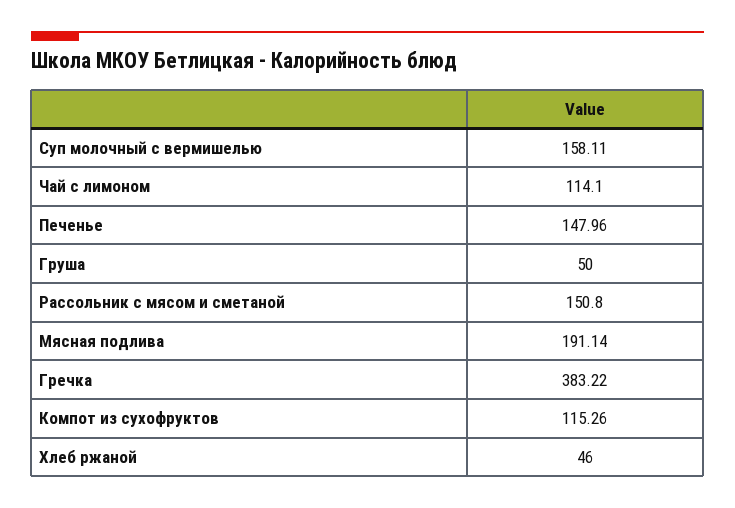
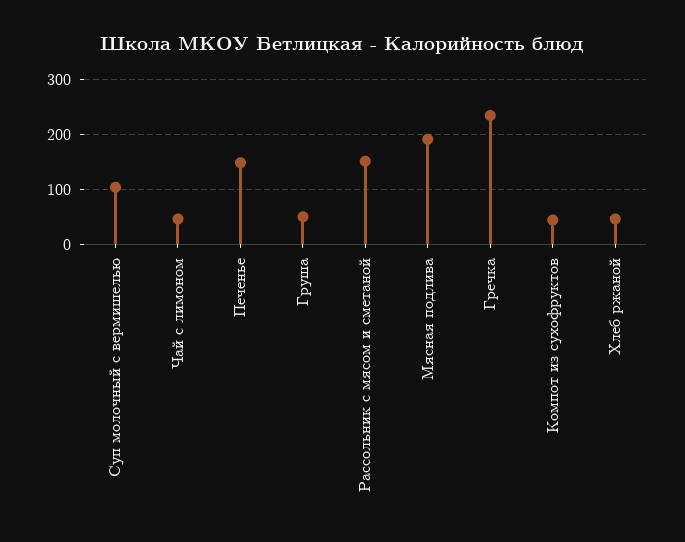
  {
-   "Суп молочный с вермишелью": 158.11,
+   "Суп молочный с вермишелью": 100,
-   "Чай с лимоном": 114.1,
+   "Чай с лимоном": 40,
    "Печенье": 147.96,
    "Груша": 50,
    "Рассольник с мясом и сметаной": 150.8,
    "Мясная подлива": 191.14,
-   "Гречка": 383.22,
+   "Гречка": 240,
-   "Компот из сухофруктов": 115.26,
+   "Компот из сухофруктов": 40,
    "Хлеб ржаной": 46
  }

